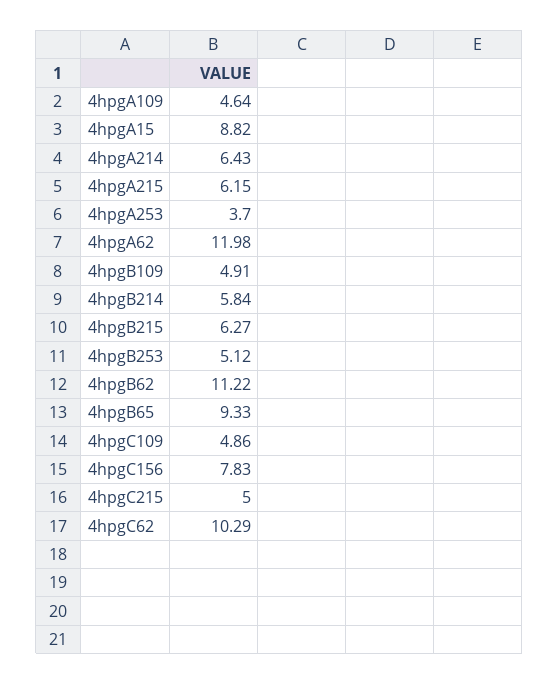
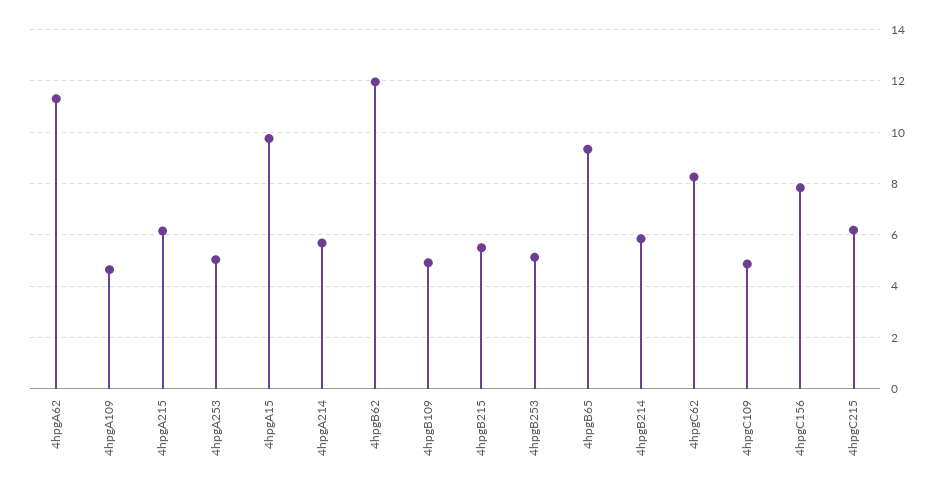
  {
    "4hpgA109": 4.64,
-   "4hpgA15": 8.82,
+   "4hpgA15": 9.75,
-   "4hpgA214": 6.43,
+   "4hpgA214": 5.75,
    "4hpgA215": 6.15,
-   "4hpgA253": 3.7,
+   "4hpgA253": 5,
-   "4hpgA62": 11.98,
+   "4hpgA62": 11.25,
    "4hpgB109": 4.91,
    "4hpgB214": 5.84,
-   "4hpgB215": 6.27,
+   "4hpgB215": 5.5,
    "4hpgB253": 5.12,
-   "4hpgB62": 11.22,
+   "4hpgB62": 12,
    "4hpgB65": 9.33,
    "4hpgC109": 4.86,
    "4hpgC156": 7.83,
-   "4hpgC215": 5,
+   "4hpgC215": 6.25,
-   "4hpgC62": 10.29
+   "4hpgC62": 8.25
  }

